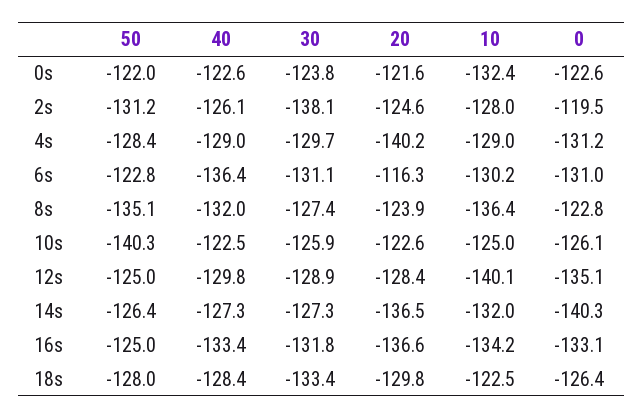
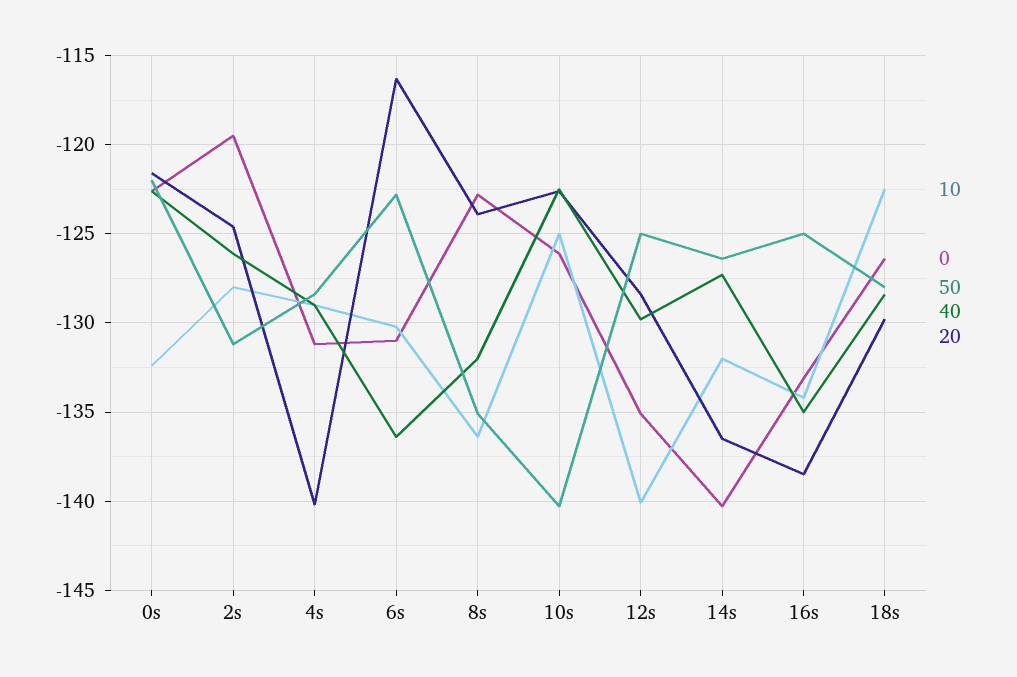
  {
    "50": {
      "0s": -122,
      "2s": -131.2,
      "4s": -128.4,
      "6s": -122.8,
      "8s": -135.1,
      "10s": -140.3,
      "12s": -125,
      "14s": -126.4,
      "16s": -125,
      "18s": -128
    },
    "40": {
      "0s": -122.6,
      "2s": -126.1,
      "4s": -129,
      "6s": -136.4,
      "8s": -132,
      "10s": -122.5,
      "12s": -129.8,
      "14s": -127.3,
-     "16s": -133.4,
+     "16s": -135,
      "18s": -128.4
    },
-   "30": {
-     "0s": -123.8,
-     "2s": -138.1,
-     "4s": -129.7,
-     "6s": -131.1,
-     "8s": -127.4,
-     "10s": -125.9,
-     "12s": -128.9,
-     "14s": -127.3,
-     "16s": -131.8,
-     "18s": -133.4
-   },
    "20": {
      "0s": -121.6,
      "2s": -124.6,
      "4s": -140.2,
      "6s": -116.3,
      "8s": -123.9,
      "10s": -122.6,
      "12s": -128.4,
      "14s": -136.5,
-     "16s": -136.6,
+     "16s": -138.5,
      "18s": -129.8
    },
    "10": {
      "0s": -132.4,
      "2s": -128,
      "4s": -129,
      "6s": -130.2,
      "8s": -136.4,
      "10s": -125,
      "12s": -140.1,
      "14s": -132,
      "16s": -134.2,
      "18s": -122.5
    },
    "0": {
      "0s": -122.6,
      "2s": -119.5,
      "4s": -131.2,
      "6s": -131,
      "8s": -122.8,
      "10s": -126.1,
      "12s": -135.1,
      "14s": -140.3,
      "16s": -133.1,
      "18s": -126.4
    }
  }

